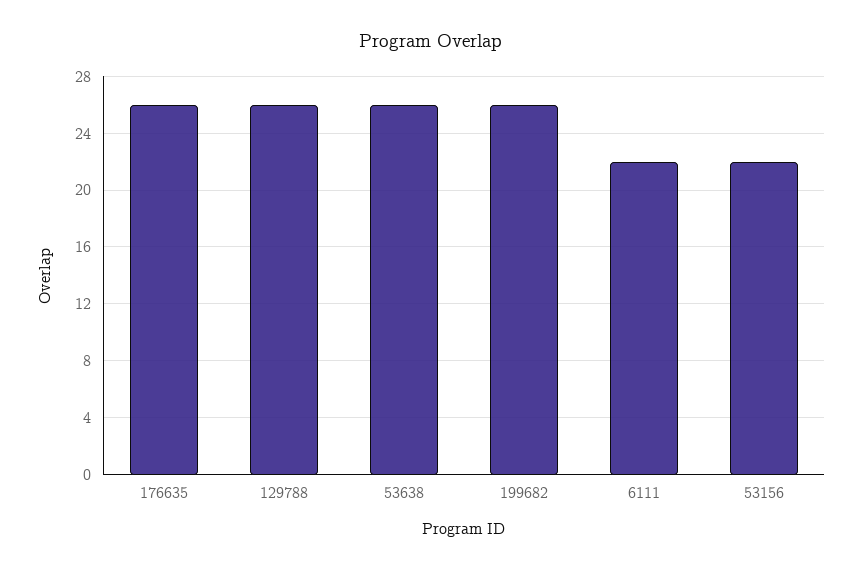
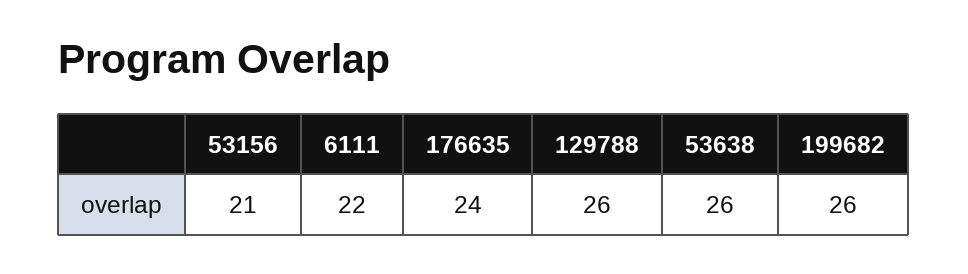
  {
-   "176635": 26,
+   "176635": 24,
    "129788": 26,
    "53638": 26,
    "199682": 26,
    "6111": 22,
-   "53156": 22
+   "53156": 21
  }

